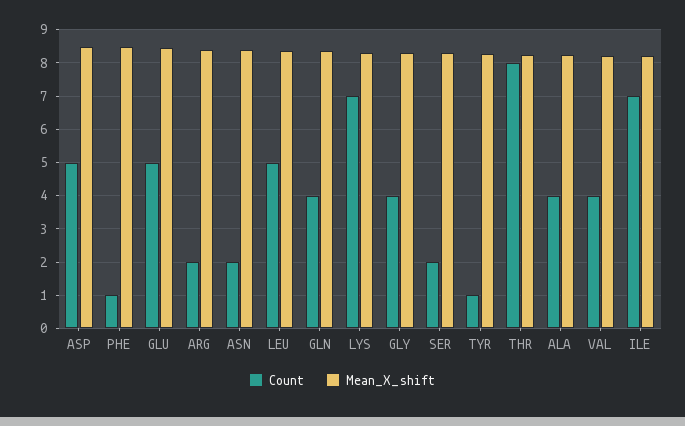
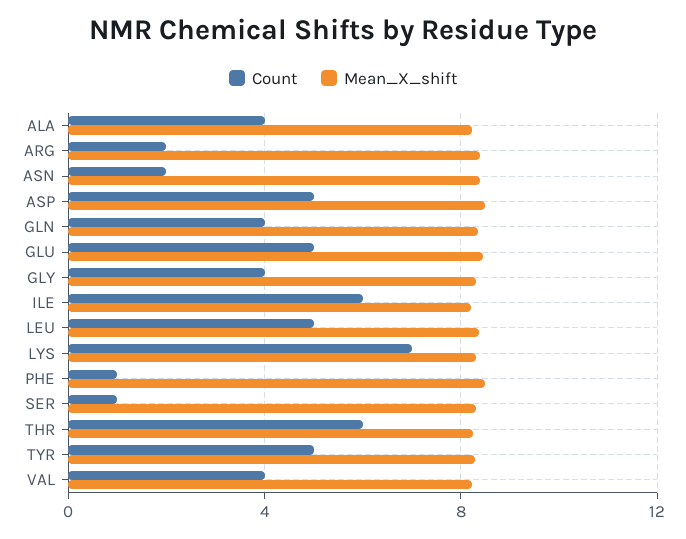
  {
    "Count": {
      "ASP": 5,
      "PHE": 1,
      "GLU": 5,
      "ARG": 2,
      "ASN": 2,
      "LEU": 5,
      "GLN": 4,
      "LYS": 7,
      "GLY": 4,
-     "SER": 2,
+     "SER": 1,
-     "TYR": 1,
+     "TYR": 5,
-     "THR": 8,
+     "THR": 6,
      "ALA": 4,
      "VAL": 4,
-     "ILE": 7
+     "ILE": 6
    },
    "Mean_X_shift": {
      "ASP": 8.4,
      "PHE": 8.4,
      "GLU": 8.4,
      "ARG": 8.4,
      "ASN": 8.4,
      "LEU": 8.4,
      "GLN": 8.4,
      "LYS": 8.4,
      "GLY": 8.4,
      "SER": 8.4,
      "TYR": 8.2,
      "THR": 8.2,
      "ALA": 8.2,
      "VAL": 8.2,
      "ILE": 8.2
    }
  }

